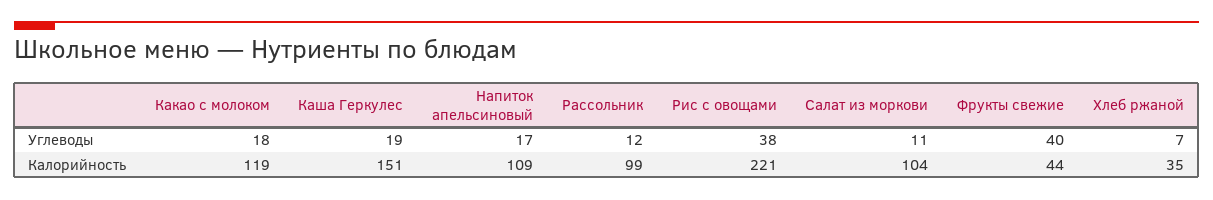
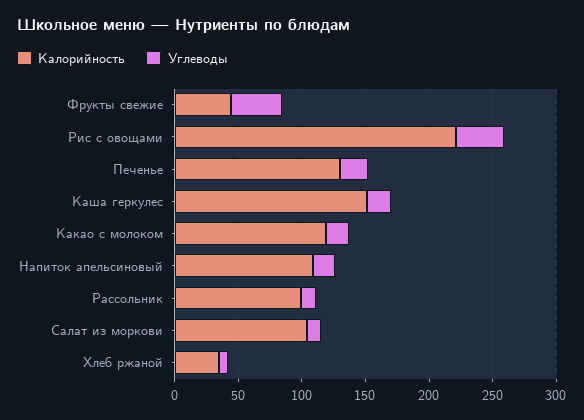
  {
    "Углеводы": {
      "Какао с молоком": 18,
      "Каша Геркулес": 19,
      "Напиток апельсиновый": 17,
      "Рассольник": 12,
      "Рис с овощами": 38,
      "Салат из моркови": 11,
      "Фрукты свежие": 40,
-     "Хлеб ржаной": 7
+     "Хлеб ржаной": 7,
+     "Печенье": 20
    },
    "Калорийность": {
      "Какао с молоком": 119,
      "Каша Геркулес": 151,
      "Напиток апельсиновый": 109,
      "Рассольник": 99,
      "Рис с овощами": 221,
      "Салат из моркови": 104,
      "Фрукты свежие": 44,
-     "Хлеб ржаной": 35
+     "Хлеб ржаной": 35,
+     "Печенье": 130
    }
  }

